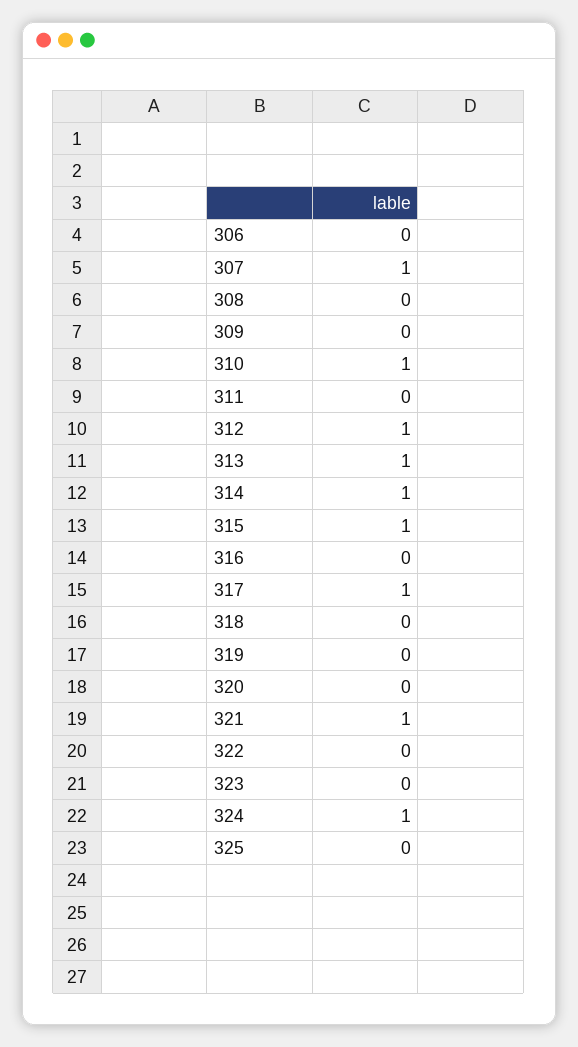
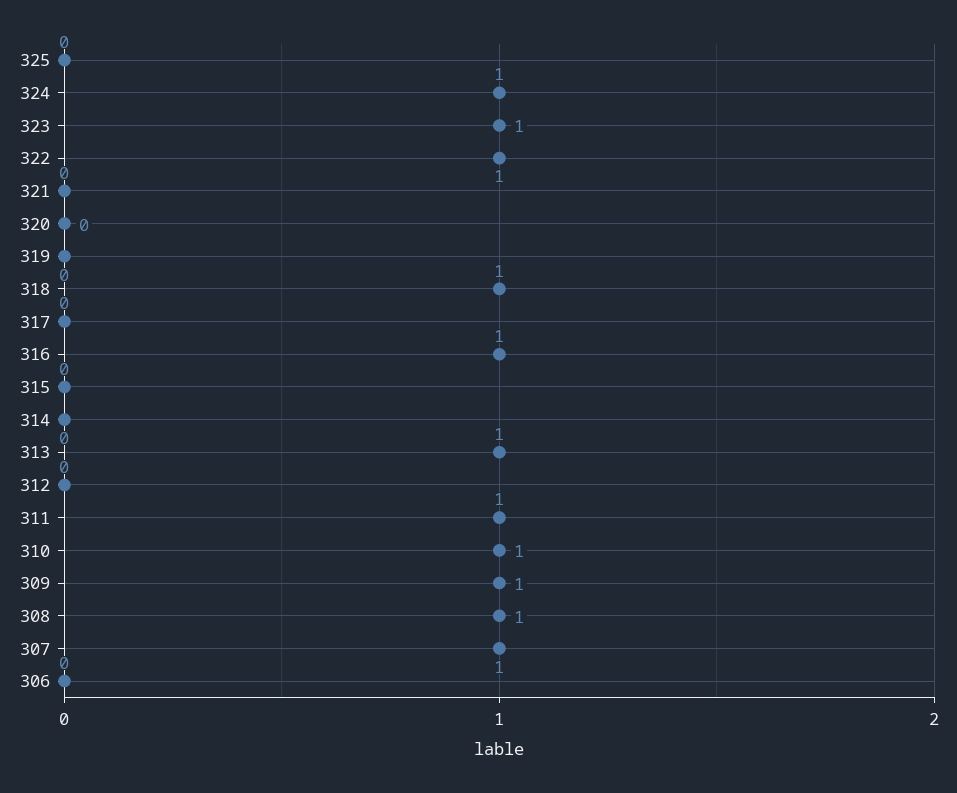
  {
    "306": 0,
    "307": 1,
-   "308": 0,
+   "308": 1,
-   "309": 0,
+   "309": 1,
    "310": 1,
-   "311": 0,
+   "311": 1,
-   "312": 1,
+   "312": 0,
    "313": 1,
-   "314": 1,
+   "314": 0,
-   "315": 1,
+   "315": 0,
-   "316": 0,
+   "316": 1,
-   "317": 1,
+   "317": 0,
-   "318": 0,
+   "318": 1,
    "319": 0,
    "320": 0,
-   "321": 1,
+   "321": 0,
-   "322": 0,
+   "322": 1,
-   "323": 0,
+   "323": 1,
    "324": 1,
    "325": 0
  }

